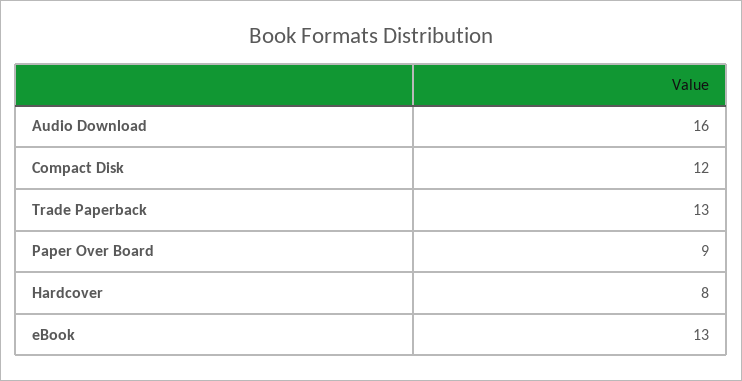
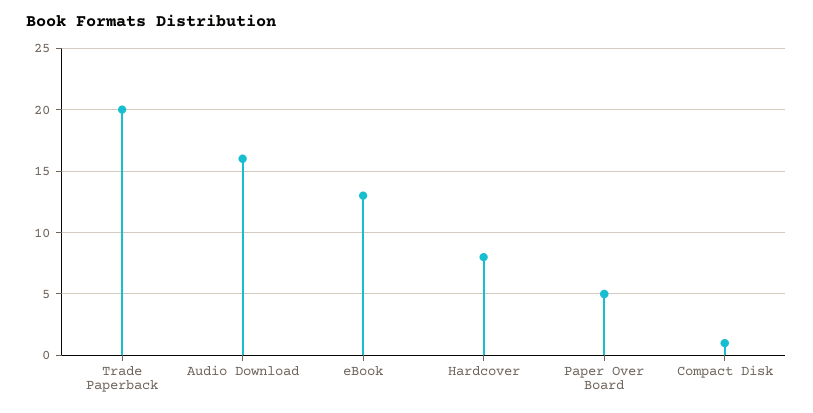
  {
    "Audio Download": 16,
-   "Compact Disk": 12,
+   "Compact Disk": 1,
-   "Trade Paperback": 13,
+   "Trade Paperback": 20,
-   "Paper Over Board": 9,
+   "Paper Over Board": 5,
    "Hardcover": 8,
    "eBook": 13
  }

